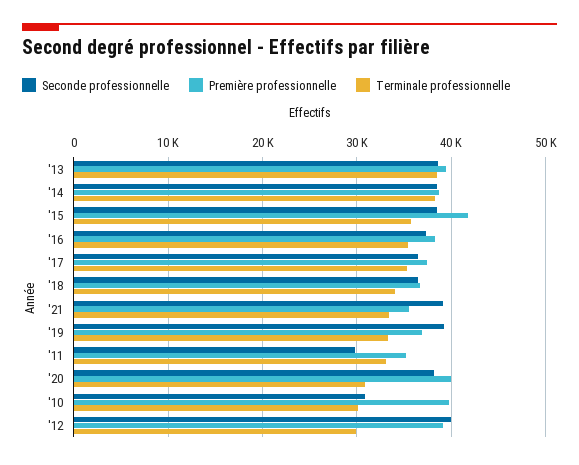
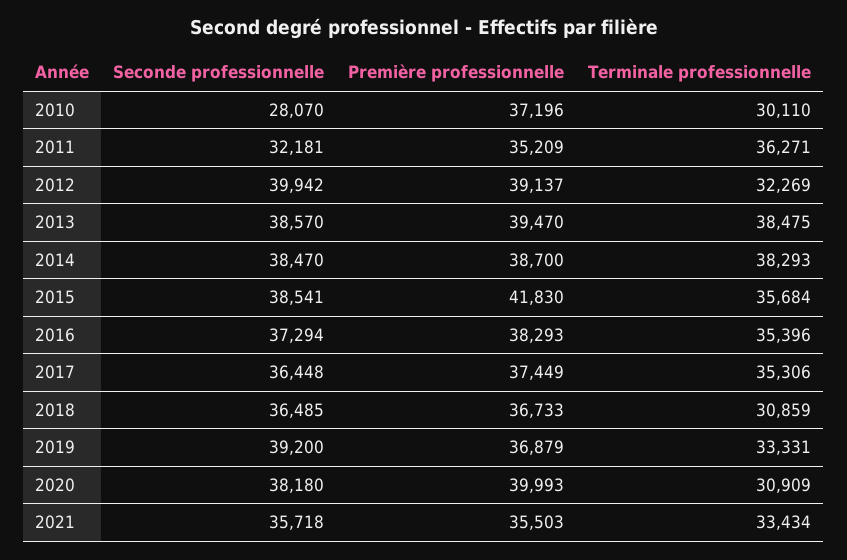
  {
    "Seconde professionnelle": {
      "'13": 38570,
      "'14": 38470,
      "'15": 38541,
      "'16": 37294,
      "'17": 36448,
      "'18": 36485,
-     "'21": 39000,
+     "'21": 35718,
      "'19": 39200,
-     "'11": 30000,
+     "'11": 32181,
      "'20": 38180,
-     "'10": 31000,
+     "'10": 28070,
      "'12": 39942
    },
    "Première professionnelle": {
      "'13": 39470,
      "'14": 38700,
      "'15": 41830,
      "'16": 38293,
      "'17": 37449,
      "'18": 36733,
      "'21": 35503,
      "'19": 36879,
      "'11": 35209,
      "'20": 39993,
-     "'10": 40000,
+     "'10": 37196,
      "'12": 39137
    },
    "Terminale professionnelle": {
      "'13": 38475,
      "'14": 38293,
      "'15": 35684,
      "'16": 35396,
      "'17": 35306,
-     "'18": 34000,
+     "'18": 30859,
      "'21": 33434,
      "'19": 33331,
-     "'11": 33000,
+     "'11": 36271,
      "'20": 30909,
      "'10": 30110,
-     "'12": 30000
+     "'12": 32269
    }
  }

